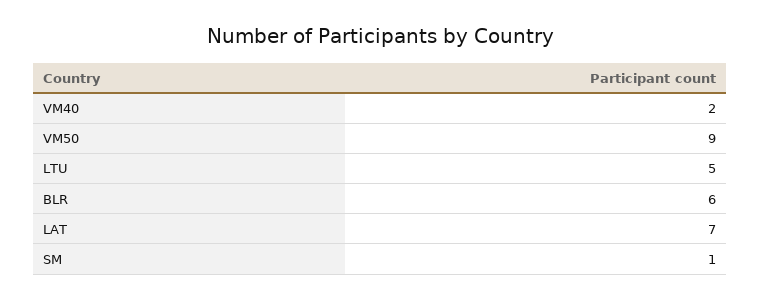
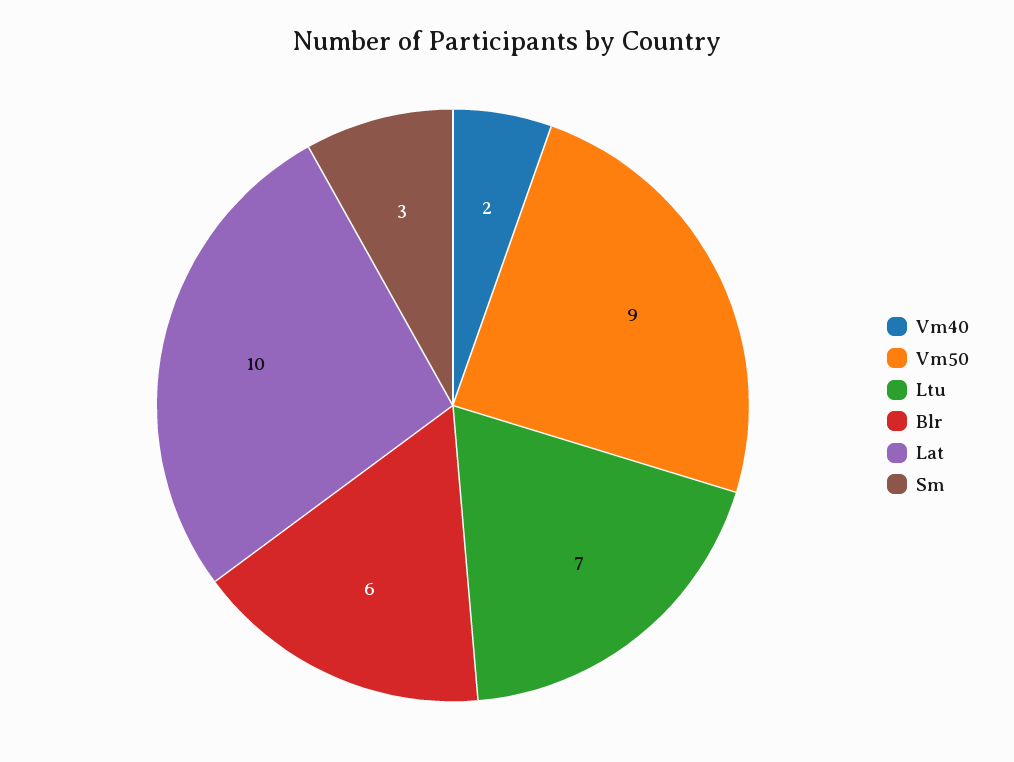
  {
    "VM40": 2,
    "VM50": 9,
-   "LTU": 5,
+   "LTU": 7,
    "BLR": 6,
-   "LAT": 7,
+   "LAT": 10,
-   "SM": 1
+   "SM": 3
  }

